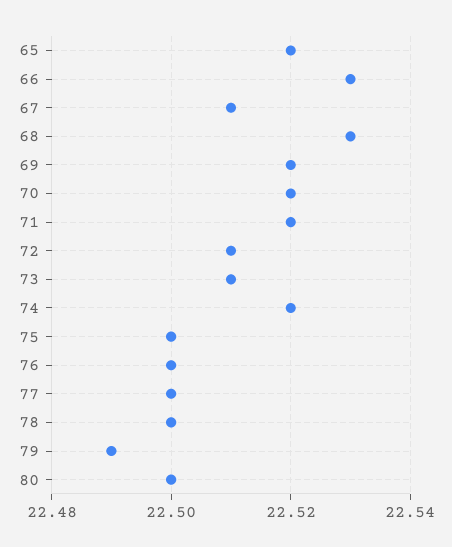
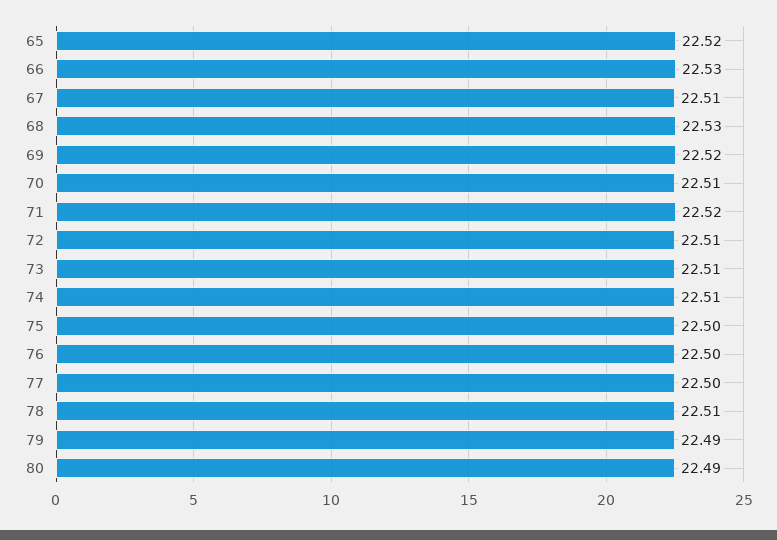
  {
    "65": 22.52,
    "66": 22.53,
    "67": 22.51,
    "68": 22.53,
    "69": 22.52,
-   "70": 22.52,
+   "70": 22.51,
    "71": 22.52,
    "72": 22.51,
    "73": 22.51,
-   "74": 22.52,
+   "74": 22.51,
    "75": 22.5,
    "76": 22.5,
    "77": 22.5,
-   "78": 22.5,
+   "78": 22.51,
    "79": 22.49,
-   "80": 22.5
+   "80": 22.49
  }

